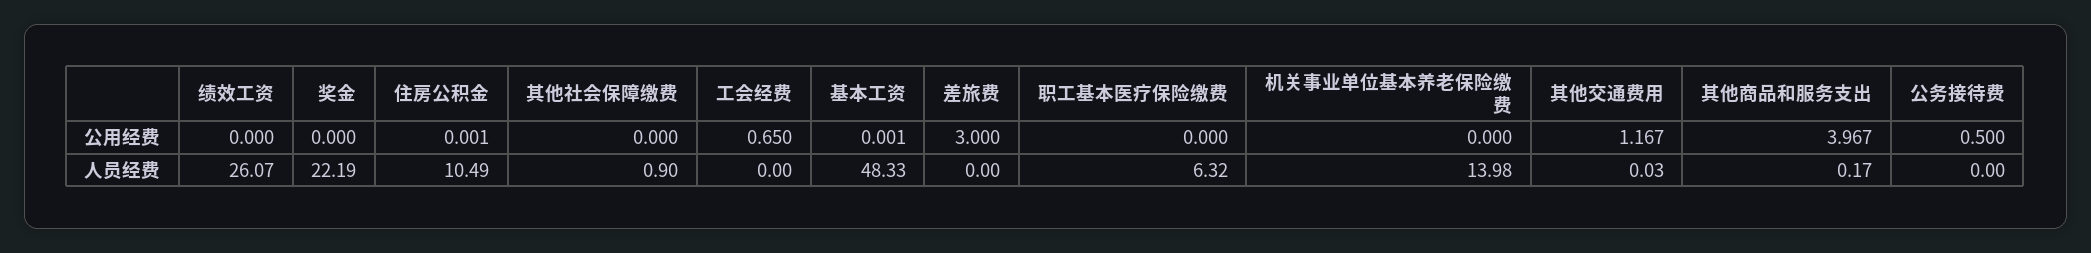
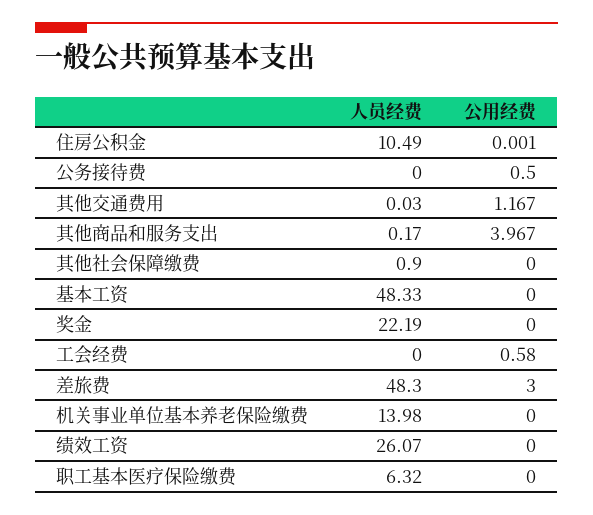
  {
    "绩效工资": {
      "公用经费": 0,
      "人员经费": 26.07
    },
    "奖金": {
      "公用经费": 0,
      "人员经费": 22.19
    },
    "住房公积金": {
      "公用经费": 0.001,
      "人员经费": 10.49
    },
    "其他社会保障缴费": {
      "公用经费": 0,
      "人员经费": 0.9
    },
    "工会经费": {
-     "公用经费": 0.65,
+     "公用经费": 0.58,
      "人员经费": 0
    },
    "基本工资": {
-     "公用经费": 0.001,
+     "公用经费": 0,
      "人员经费": 48.33
    },
    "差旅费": {
      "公用经费": 3,
-     "人员经费": 0
+     "人员经费": 48.3
    },
    "职工基本医疗保险缴费": {
      "公用经费": 0,
      "人员经费": 6.32
    },
    "机关事业单位基本养老保险缴费": {
      "公用经费": 0,
      "人员经费": 13.98
    },
    "其他交通费用": {
      "公用经费": 1.167,
      "人员经费": 0.03
    },
    "其他商品和服务支出": {
      "公用经费": 3.967,
      "人员经费": 0.17
    },
    "公务接待费": {
      "公用经费": 0.5,
      "人员经费": 0
    }
  }

